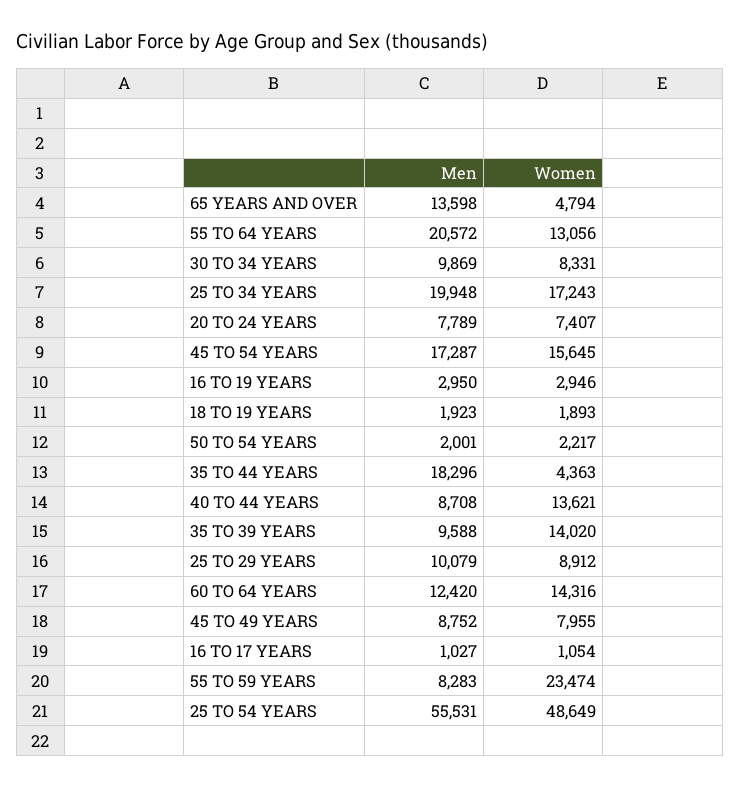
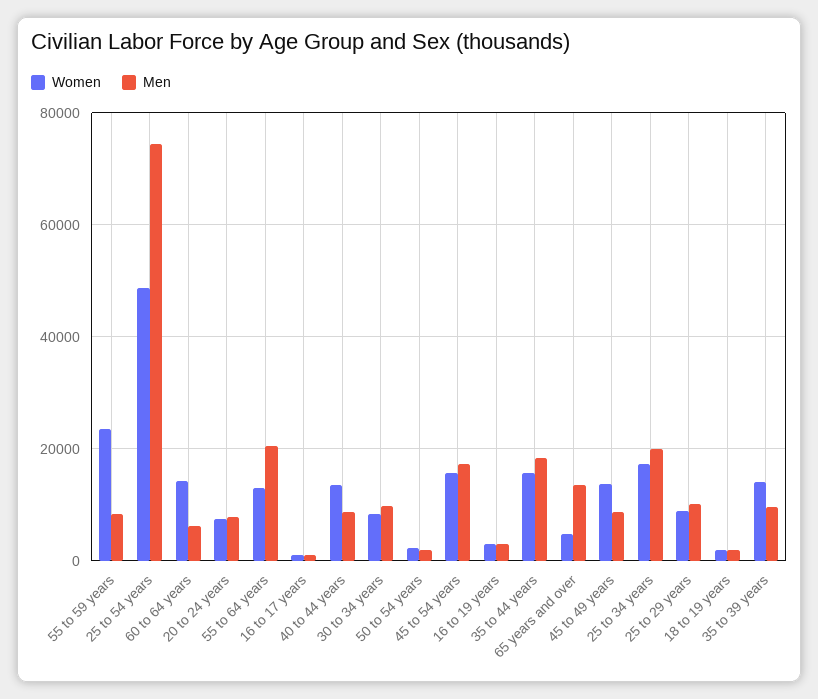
  {
    "Men": {
      "65 YEARS AND OVER": 13598,
      "55 TO 64 YEARS": 20572,
      "30 TO 34 YEARS": 9869,
      "25 TO 34 YEARS": 19948,
      "20 TO 24 YEARS": 7789,
      "45 TO 54 YEARS": 17287,
      "16 TO 19 YEARS": 2950,
      "18 TO 19 YEARS": 1923,
      "50 TO 54 YEARS": 2001,
      "35 TO 44 YEARS": 18296,
      "40 TO 44 YEARS": 8708,
      "35 TO 39 YEARS": 9588,
      "25 TO 29 YEARS": 10079,
-     "60 TO 64 YEARS": 12420,
+     "60 TO 64 YEARS": 6000,
      "45 TO 49 YEARS": 8752,
      "16 TO 17 YEARS": 1027,
      "55 TO 59 YEARS": 8283,
-     "25 TO 54 YEARS": 55531
+     "25 TO 54 YEARS": 74000
    },
    "Women": {
      "65 YEARS AND OVER": 4794,
      "55 TO 64 YEARS": 13056,
      "30 TO 34 YEARS": 8331,
      "25 TO 34 YEARS": 17243,
      "20 TO 24 YEARS": 7407,
      "45 TO 54 YEARS": 15645,
      "16 TO 19 YEARS": 2946,
      "18 TO 19 YEARS": 1893,
      "50 TO 54 YEARS": 2217,
-     "35 TO 44 YEARS": 4363,
+     "35 TO 44 YEARS": 16000,
      "40 TO 44 YEARS": 13621,
      "35 TO 39 YEARS": 14020,
      "25 TO 29 YEARS": 8912,
      "60 TO 64 YEARS": 14316,
-     "45 TO 49 YEARS": 7955,
+     "45 TO 49 YEARS": 14000,
      "16 TO 17 YEARS": 1054,
      "55 TO 59 YEARS": 23474,
      "25 TO 54 YEARS": 48649
    }
  }

